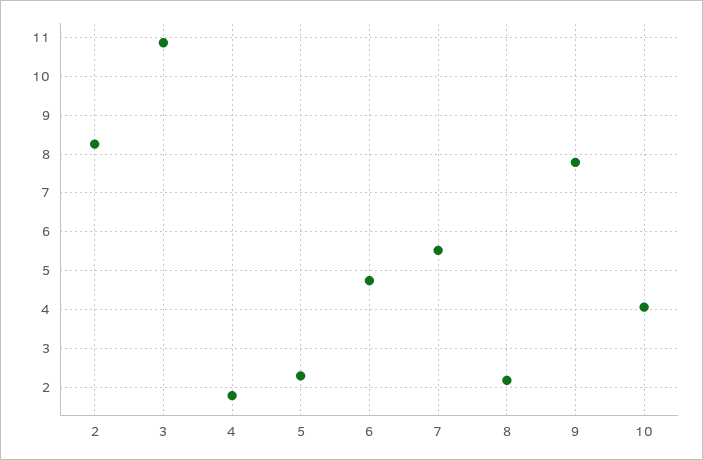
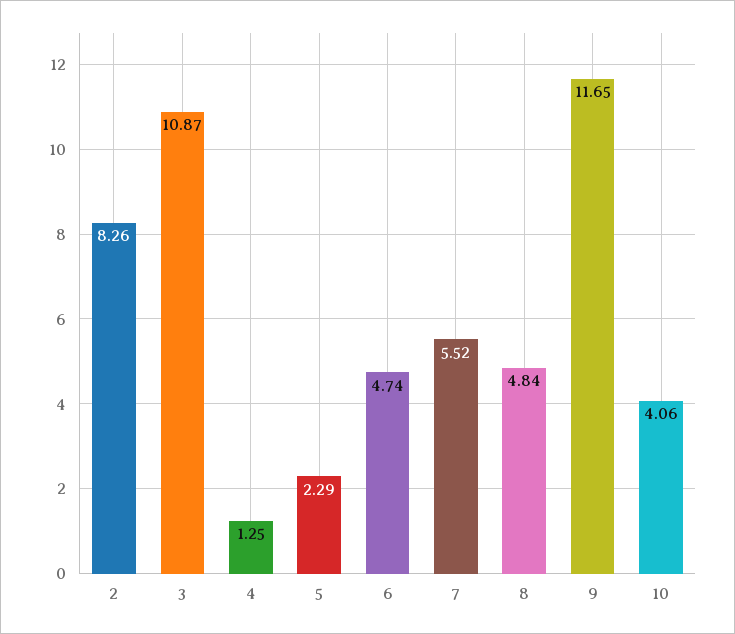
  {
    "2": 8.26,
    "3": 10.87,
-   "4": 1.8,
+   "4": 1.25,
    "5": 2.29,
    "6": 4.74,
    "7": 5.52,
-   "8": 2.2,
+   "8": 4.84,
-   "9": 7.8,
+   "9": 11.65,
    "10": 4.06
  }

